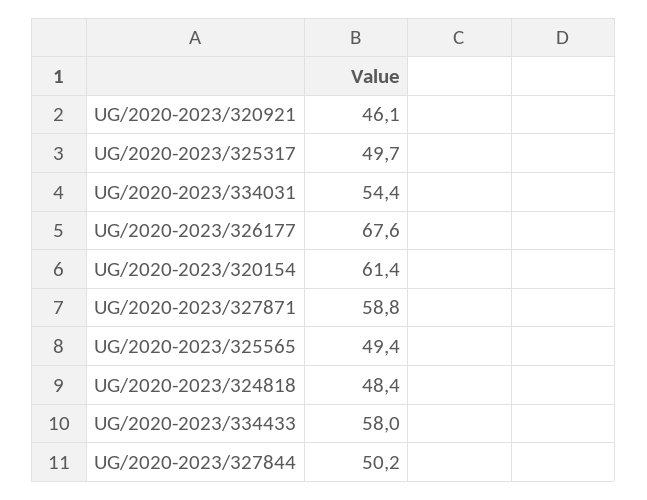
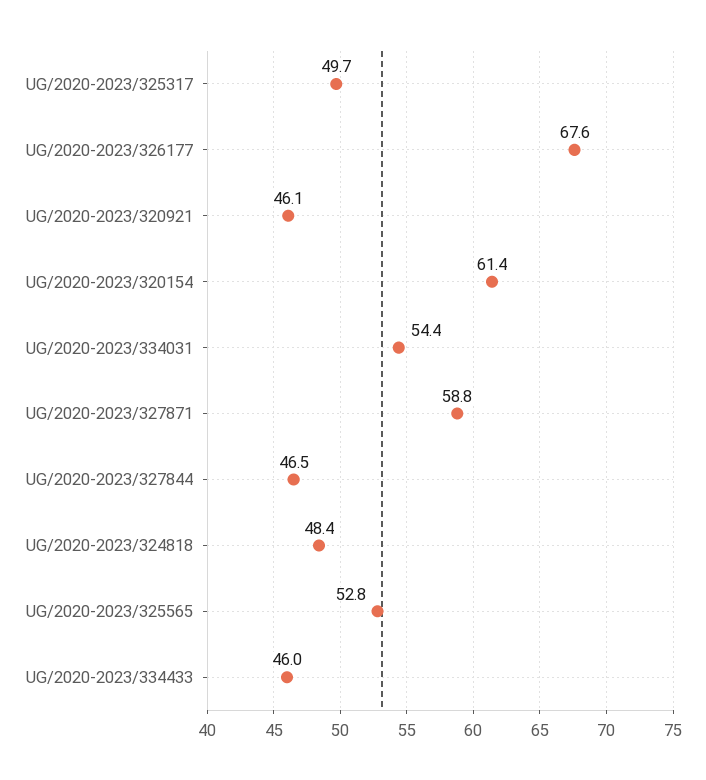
  {
    "UG/2020-2023/320921": 46.1,
    "UG/2020-2023/325317": 49.7,
    "UG/2020-2023/334031": 54.4,
    "UG/2020-2023/326177": 67.6,
    "UG/2020-2023/320154": 61.4,
    "UG/2020-2023/327871": 58.8,
-   "UG/2020-2023/325565": 49.4,
+   "UG/2020-2023/325565": 52.8,
    "UG/2020-2023/324818": 48.4,
-   "UG/2020-2023/334433": 58,
+   "UG/2020-2023/334433": 46,
-   "UG/2020-2023/327844": 50.2
+   "UG/2020-2023/327844": 46.5
  }

